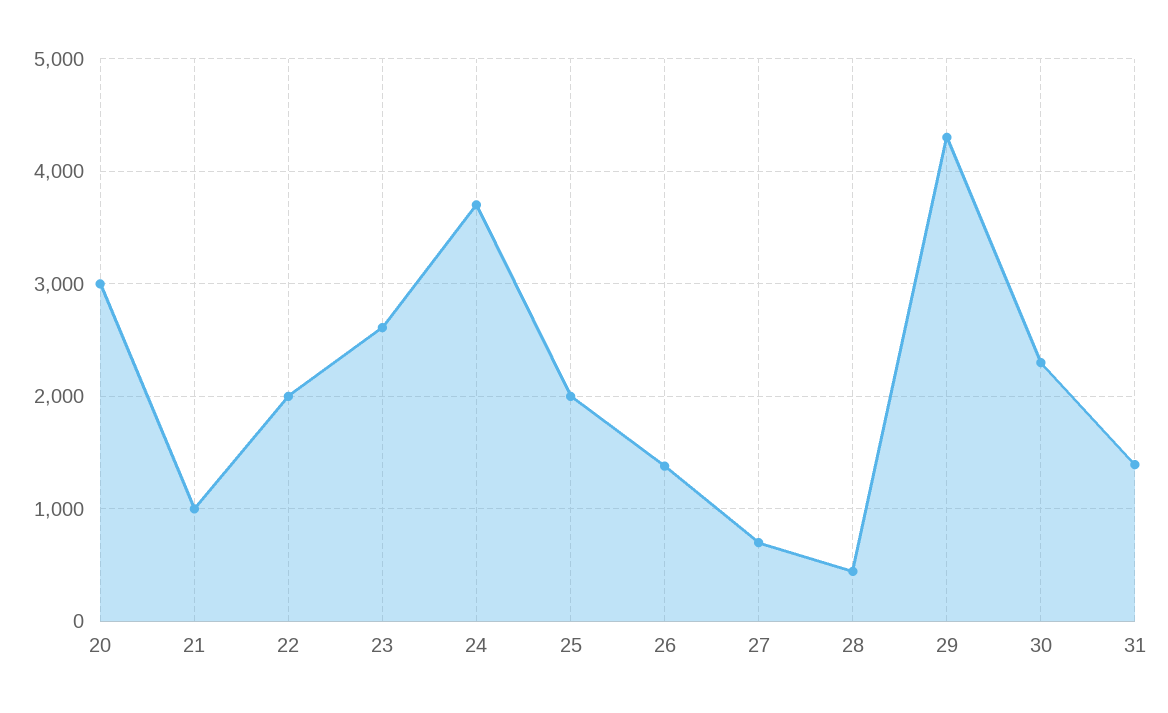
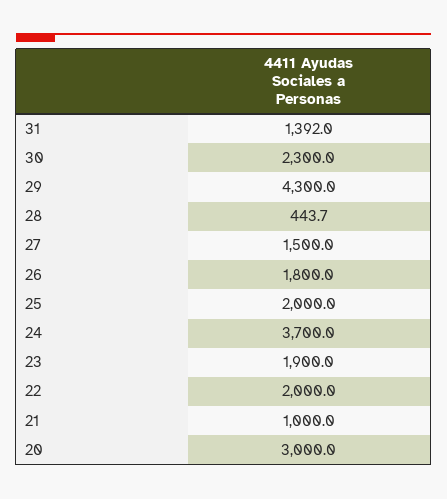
  {
    "20": 3000,
    "21": 1000,
    "22": 2000,
-   "23": 2600,
+   "23": 1900,
    "24": 3700,
    "25": 2000,
-   "26": 1400,
+   "26": 1800,
-   "27": 700,
+   "27": 1500,
    "28": 443.7,
    "29": 4300,
    "30": 2300,
    "31": 1392
  }

